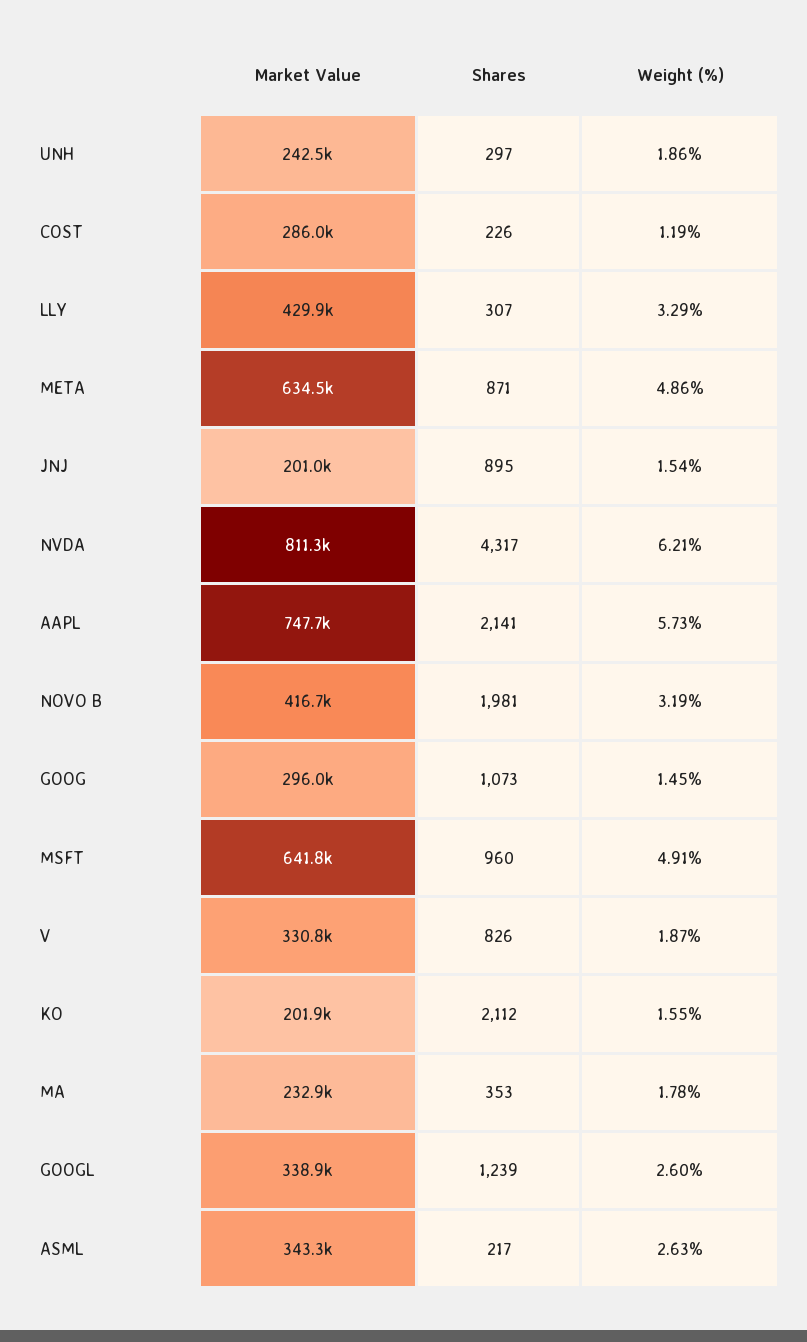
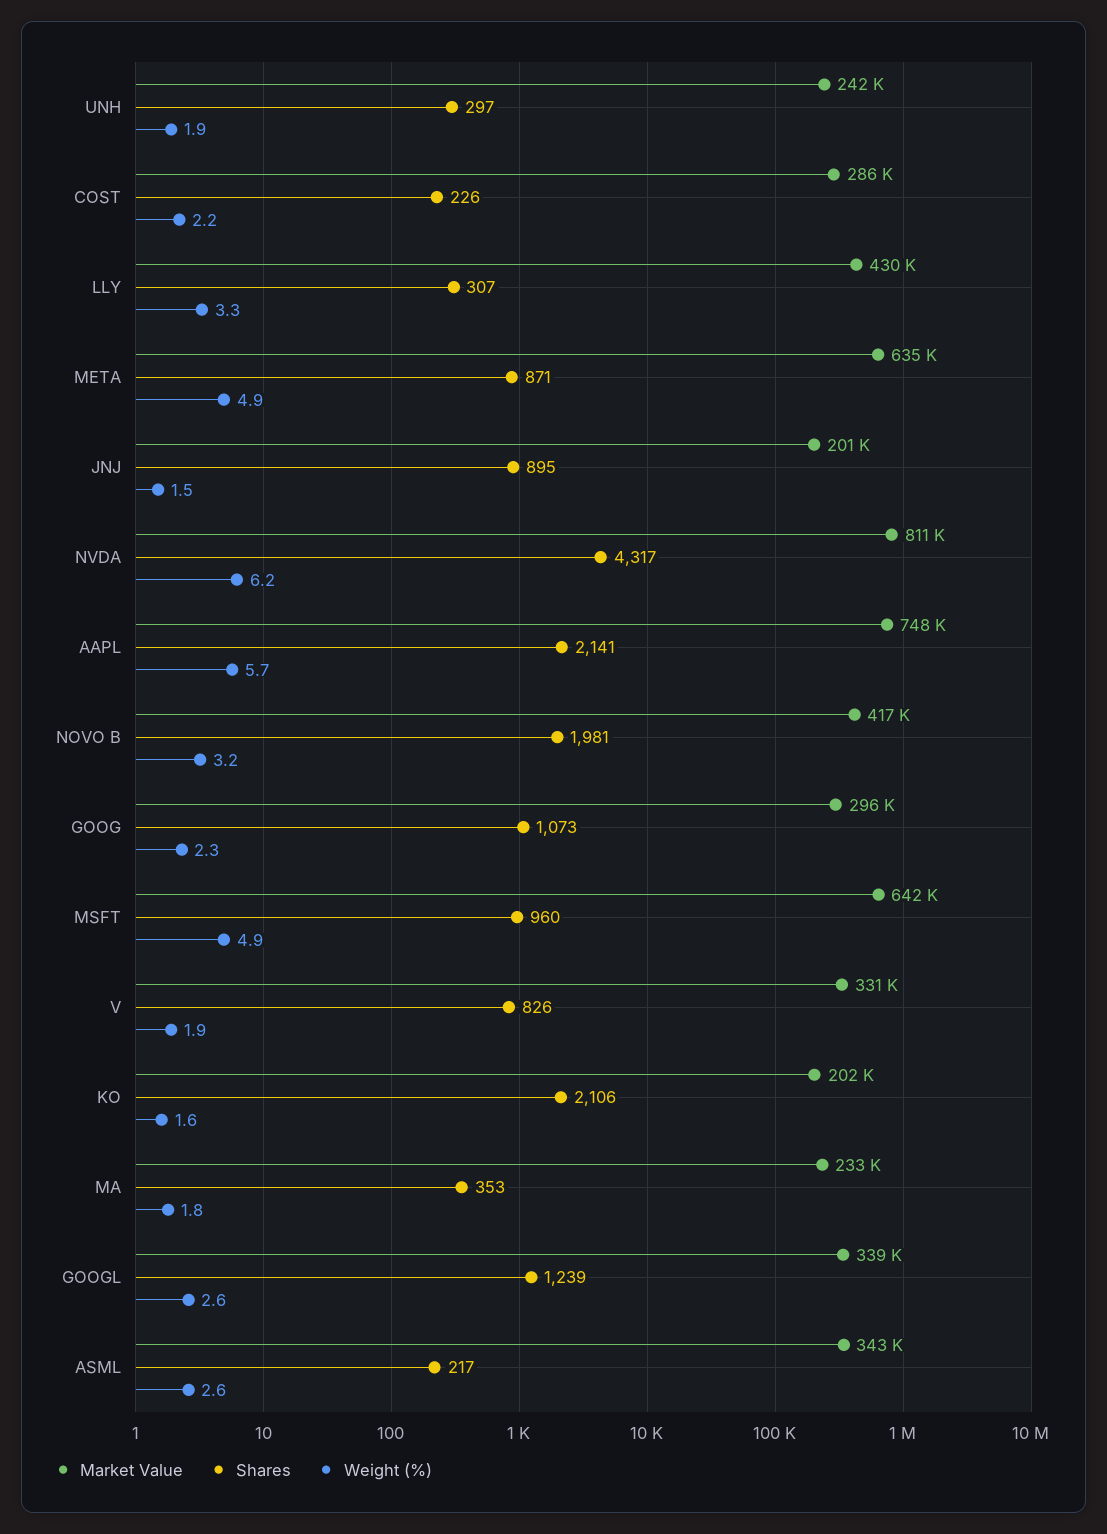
  {
    "Market Value": {
      "UNH": 242500,
      "COST": 286000,
      "LLY": 429900,
      "META": 634500,
      "JNJ": 201000,
      "NVDA": 811300,
      "AAPL": 747700,
      "NOVO B": 416700,
      "GOOG": 296000,
      "MSFT": 641800,
      "V": 330800,
      "KO": 201900,
      "MA": 232900,
      "GOOGL": 338900,
      "ASML": 343300
    },
    "Shares": {
      "UNH": 297,
      "COST": 226,
      "LLY": 307,
      "META": 871,
      "JNJ": 895,
      "NVDA": 4317,
      "AAPL": 2141,
      "NOVO B": 1981,
      "GOOG": 1073,
      "MSFT": 960,
      "V": 826,
-     "KO": 2112,
+     "KO": 2106,
      "MA": 353,
      "GOOGL": 1239,
      "ASML": 217
    },
    "Weight (%)": {
      "UNH": 1.86,
-     "COST": 1.19,
+     "COST": 2.2,
      "LLY": 3.29,
      "META": 4.86,
      "JNJ": 1.54,
      "NVDA": 6.21,
      "AAPL": 5.73,
      "NOVO B": 3.19,
-     "GOOG": 1.45,
+     "GOOG": 2.3,
      "MSFT": 4.91,
      "V": 1.87,
      "KO": 1.55,
      "MA": 1.78,
      "GOOGL": 2.6,
      "ASML": 2.63
    }
  }

